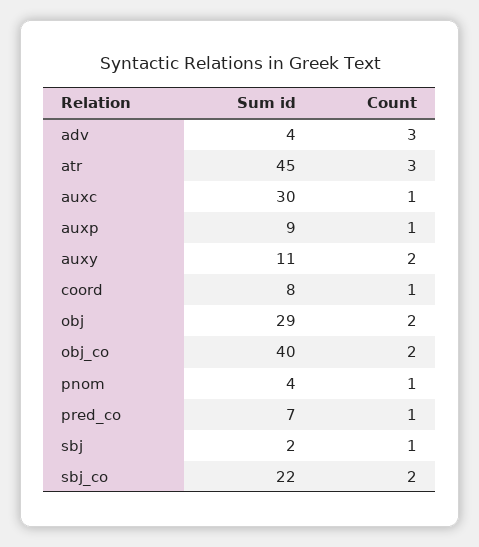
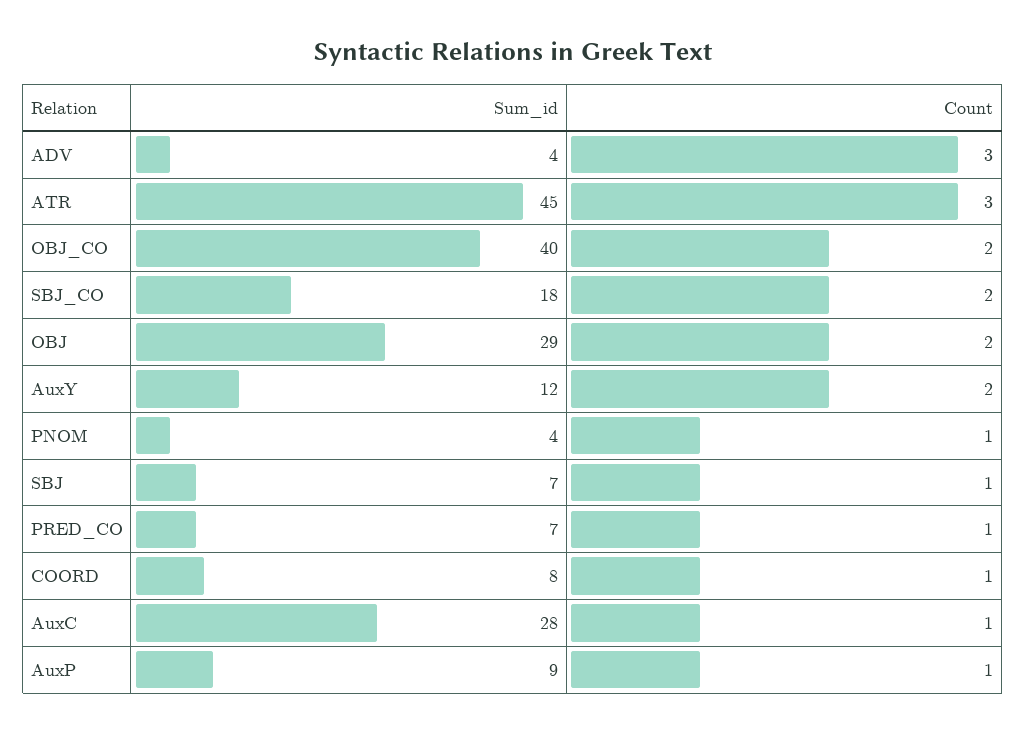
  {
    "Sum id": {
      "adv": 4,
      "atr": 45,
-     "auxc": 30,
+     "auxc": 28,
      "auxp": 9,
-     "auxy": 11,
+     "auxy": 12,
      "coord": 8,
      "obj": 29,
      "obj_co": 40,
      "pnom": 4,
      "pred_co": 7,
-     "sbj": 2,
+     "sbj": 7,
-     "sbj_co": 22
+     "sbj_co": 18
    },
    "Count": {
      "adv": 3,
      "atr": 3,
      "auxc": 1,
      "auxp": 1,
      "auxy": 2,
      "coord": 1,
      "obj": 2,
      "obj_co": 2,
      "pnom": 1,
      "pred_co": 1,
      "sbj": 1,
      "sbj_co": 2
    }
  }

